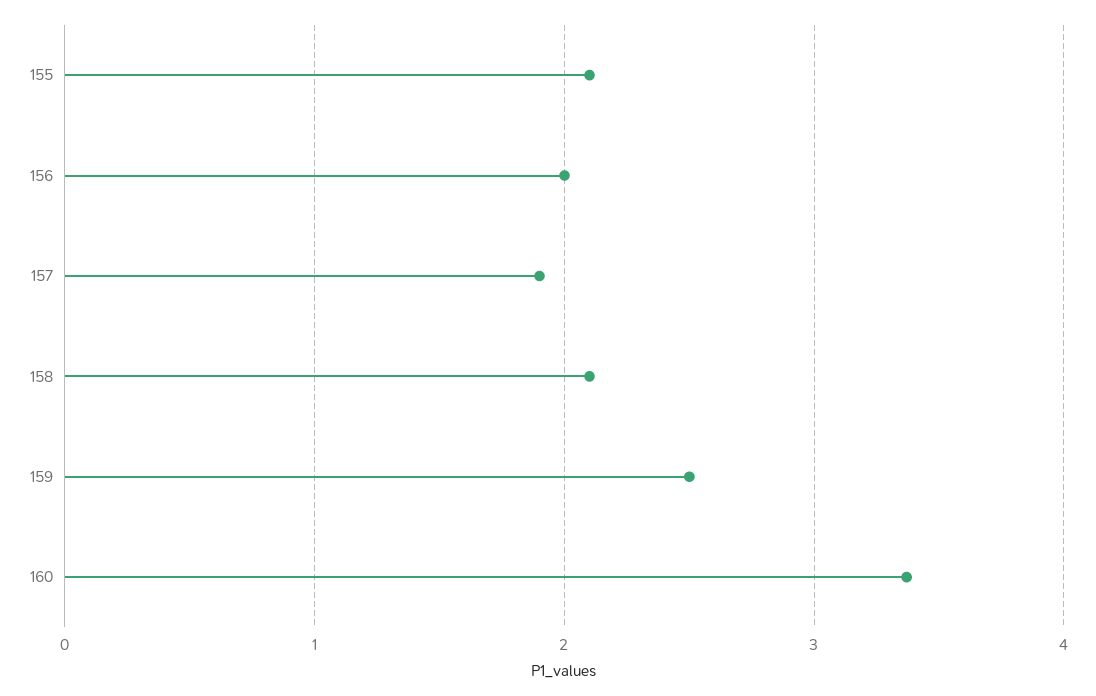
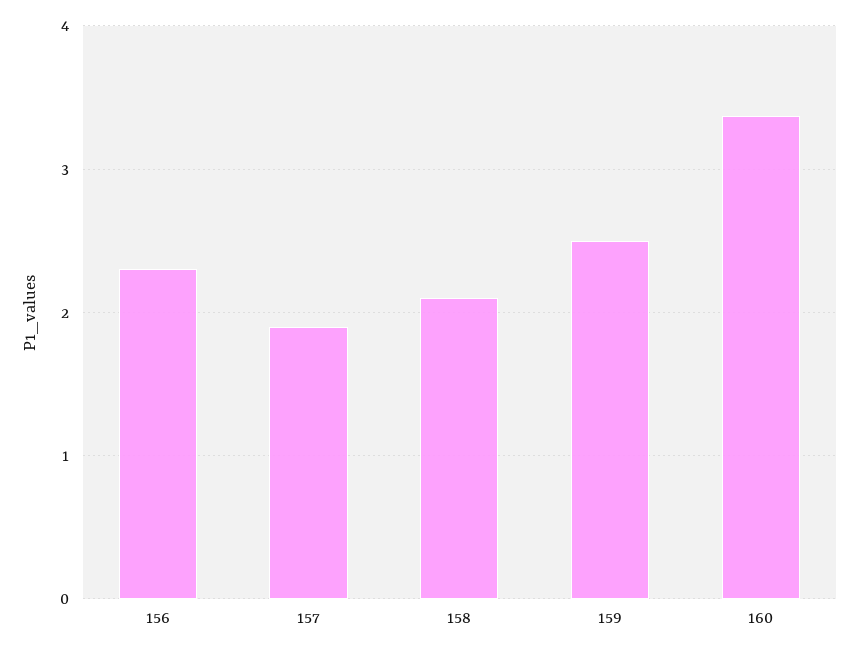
  {
-   "155": 2.1,
-   "156": 2,
+   "156": 2.3,
    "157": 1.9,
    "158": 2.1,
    "159": 2.5,
    "160": 3.4
  }

